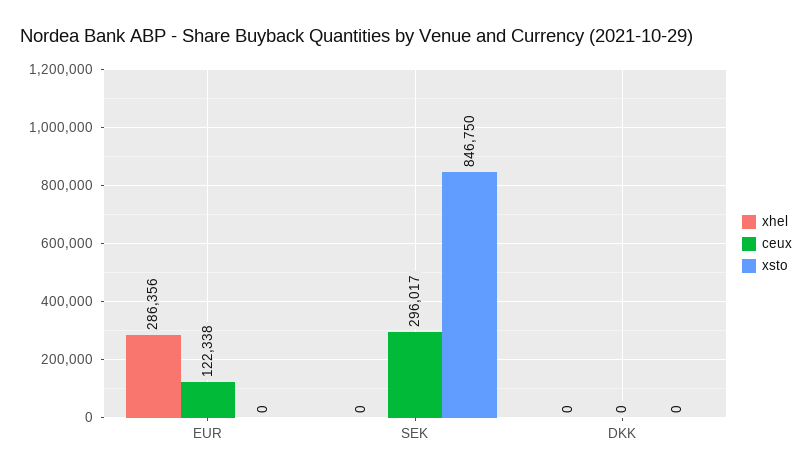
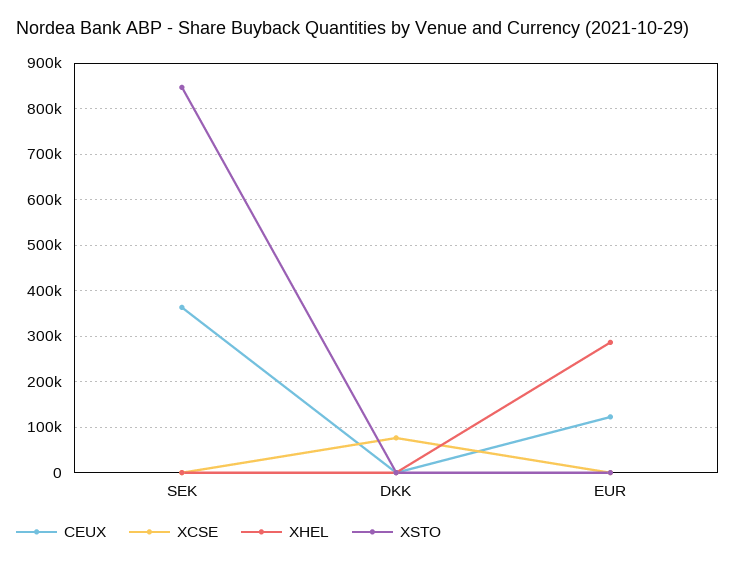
  {
    "xhel": {
      "EUR": 286356,
      "SEK": 0,
      "DKK": 0
    },
    "ceux": {
      "EUR": 122338,
-     "SEK": 296017,
+     "SEK": 360000,
      "DKK": 0
    },
    "xsto": {
      "EUR": 0,
      "SEK": 846750,
      "DKK": 0
-   }
+   },
+   "XCSE": {
+     "SEK": 0,
+     "DKK": 80000,
+     "EUR": 0
+   }
  }

